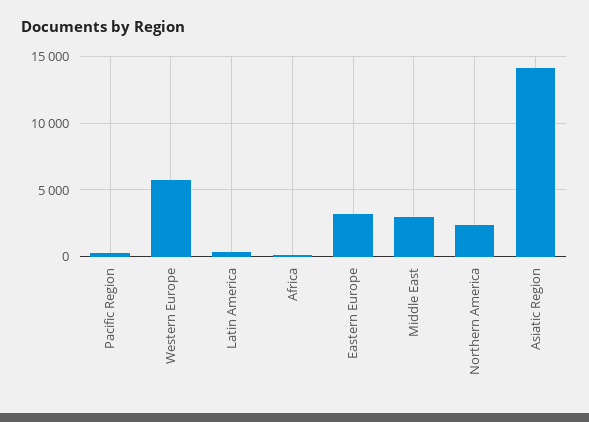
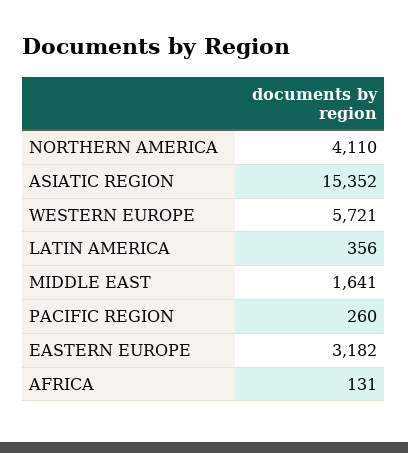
  {
    "Pacific Region": 260,
    "Western Europe": 5721,
    "Latin America": 356,
    "Africa": 131,
    "Eastern Europe": 3182,
-   "Middle East": 3000,
+   "Middle East": 1641,
-   "Northern America": 2500,
+   "Northern America": 4110,
-   "Asiatic Region": 14000
+   "Asiatic Region": 15352
  }

